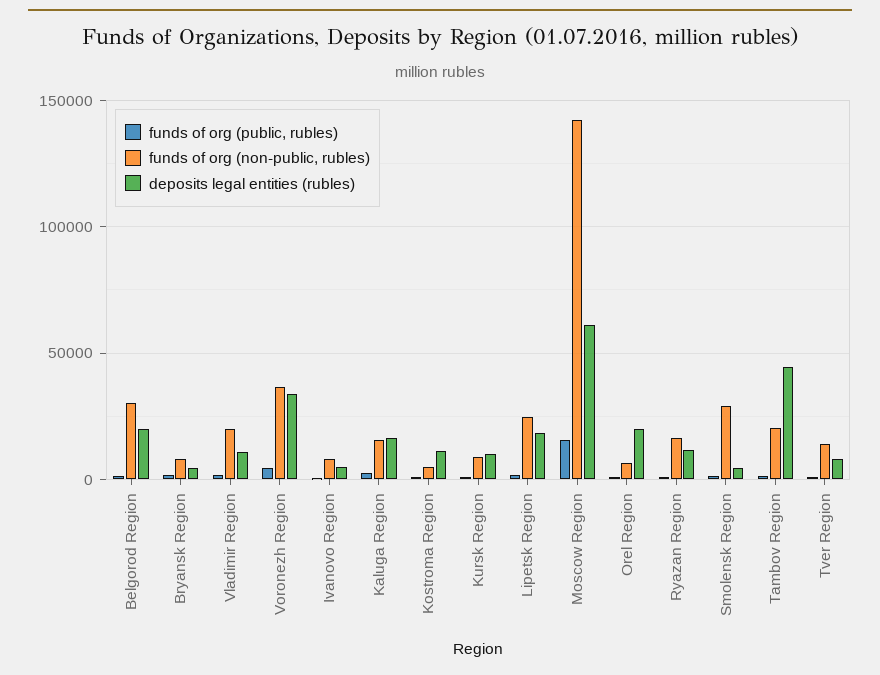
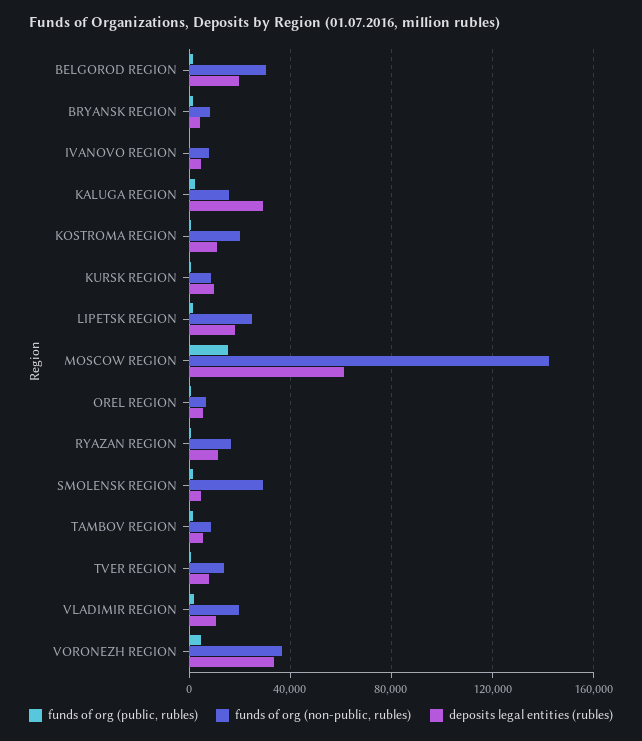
  {
    "funds of org (public, rubles)": {
      "Belgorod Region": 0,
      "Bryansk Region": 0,
      "Vladimir Region": 0,
      "Voronezh Region": 5000,
      "Ivanovo Region": 0,
      "Kaluga Region": 0,
      "Kostroma Region": 0,
      "Kursk Region": 0,
      "Lipetsk Region": 0,
      "Moscow Region": 15000,
      "Orel Region": 0,
      "Ryazan Region": 0,
      "Smolensk Region": 0,
      "Tambov Region": 0,
      "Tver Region": 0
    },
    "funds of org (non-public, rubles)": {
      "Belgorod Region": 30000,
      "Bryansk Region": 10000,
      "Vladimir Region": 20000,
      "Voronezh Region": 35000,
      "Ivanovo Region": 10000,
      "Kaluga Region": 15000,
-     "Kostroma Region": 5000,
+     "Kostroma Region": 20000,
      "Kursk Region": 10000,
      "Lipetsk Region": 25000,
      "Moscow Region": 140000,
      "Orel Region": 5000,
      "Ryazan Region": 15000,
      "Smolensk Region": 30000,
-     "Tambov Region": 20000,
+     "Tambov Region": 10000,
      "Tver Region": 15000
    },
    "deposits legal entities (rubles)": {
      "Belgorod Region": 20000,
      "Bryansk Region": 5000,
      "Vladimir Region": 10000,
      "Voronezh Region": 35000,
      "Ivanovo Region": 5000,
-     "Kaluga Region": 15000,
+     "Kaluga Region": 30000,
      "Kostroma Region": 10000,
      "Kursk Region": 10000,
      "Lipetsk Region": 20000,
      "Moscow Region": 60000,
-     "Orel Region": 20000,
+     "Orel Region": 5000,
      "Ryazan Region": 10000,
      "Smolensk Region": 5000,
-     "Tambov Region": 45000,
+     "Tambov Region": 5000,
      "Tver Region": 10000
    }
  }

